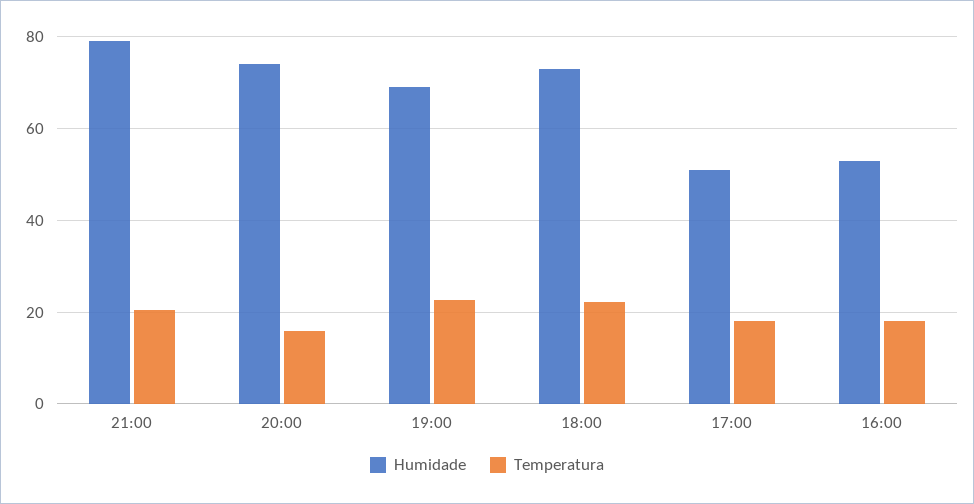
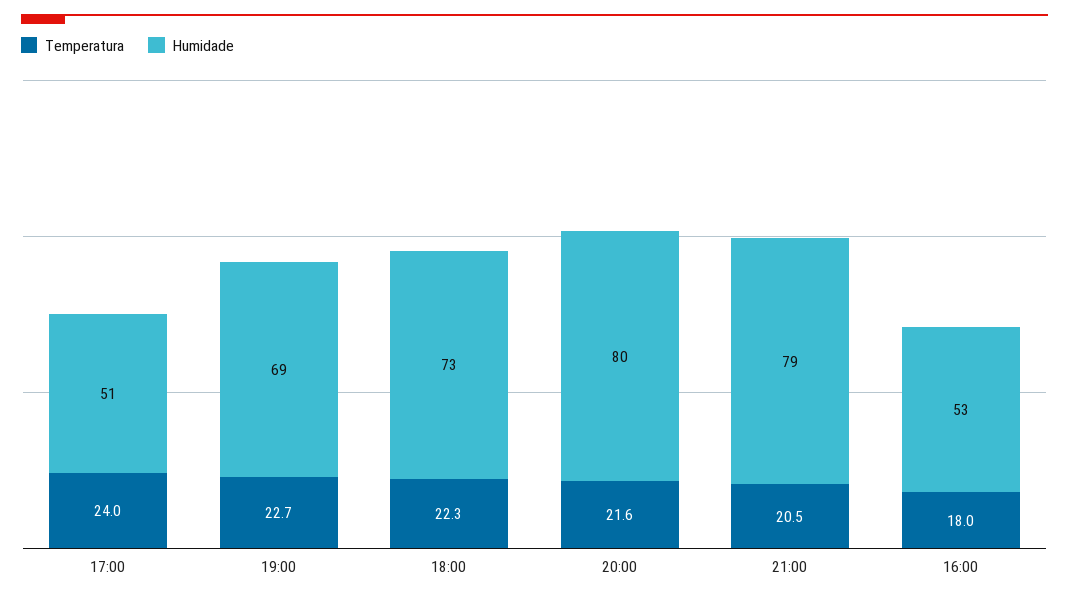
  {
    "Humidade": {
      "21:00": 79,
-     "20:00": 74,
+     "20:00": 80,
      "19:00": 69,
      "18:00": 73,
      "17:00": 51,
      "16:00": 53
    },
    "Temperatura": {
      "21:00": 20.5,
-     "20:00": 16,
+     "20:00": 21.6,
      "19:00": 22.7,
      "18:00": 22.3,
-     "17:00": 18,
+     "17:00": 24,
      "16:00": 18
    }
  }

